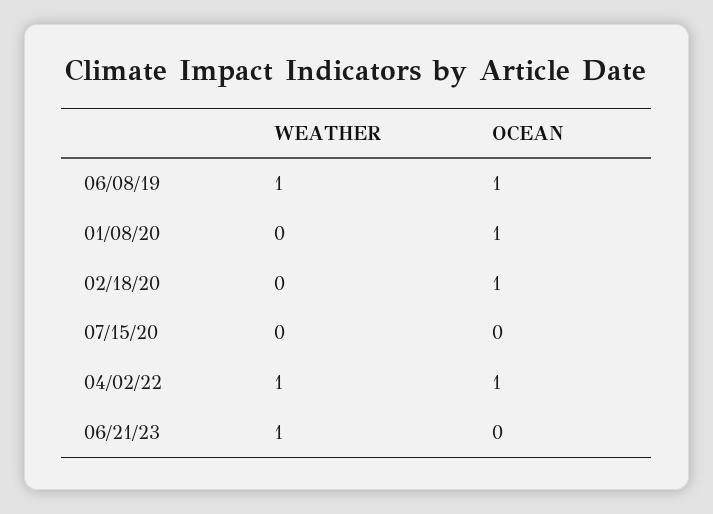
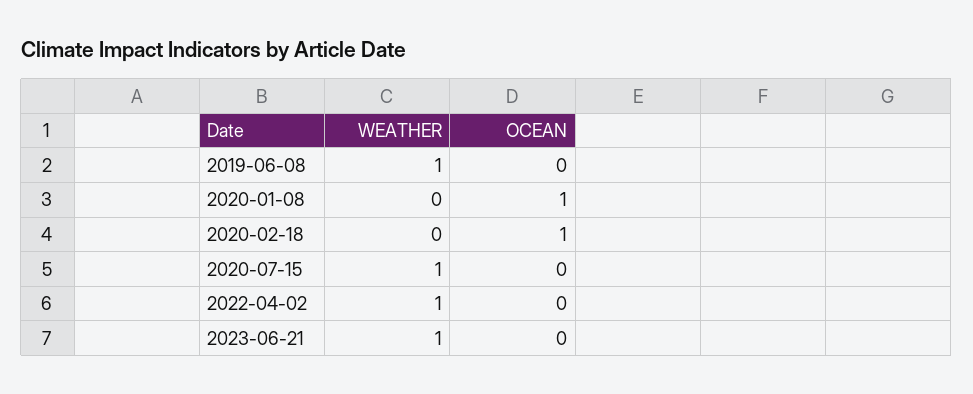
  {
    "WEATHER": {
      "06/08/19": 1,
      "01/08/20": 0,
      "02/18/20": 0,
-     "07/15/20": 0,
+     "07/15/20": 1,
      "04/02/22": 1,
      "06/21/23": 1
    },
    "OCEAN": {
-     "06/08/19": 1,
+     "06/08/19": 0,
      "01/08/20": 1,
      "02/18/20": 1,
      "07/15/20": 0,
-     "04/02/22": 1,
+     "04/02/22": 0,
      "06/21/23": 0
    }
  }

